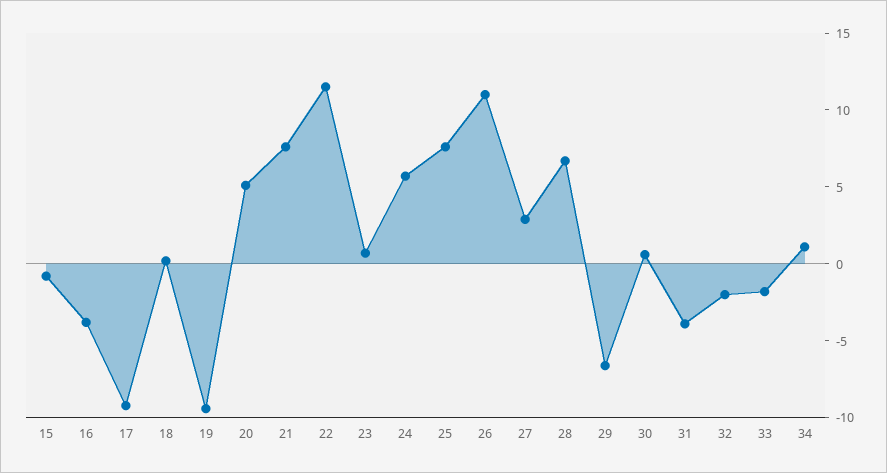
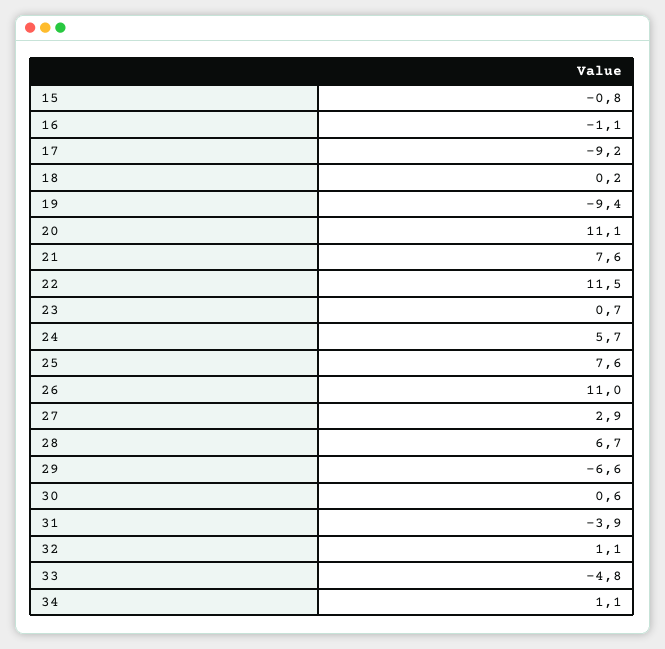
  {
    "15": -0.8,
-   "16": -4,
+   "16": -1.1,
    "17": -9.2,
    "18": 0.2,
    "19": -9.4,
-   "20": 5,
+   "20": 11.1,
    "21": 7.6,
    "22": 11.5,
    "23": 0.7,
    "24": 5.7,
    "25": 7.6,
    "26": 11,
    "27": 2.9,
    "28": 6.7,
    "29": -6.6,
    "30": 0.6,
    "31": -3.9,
-   "32": -2,
+   "32": 1.1,
-   "33": -2,
+   "33": -4.8,
    "34": 1.1
  }

